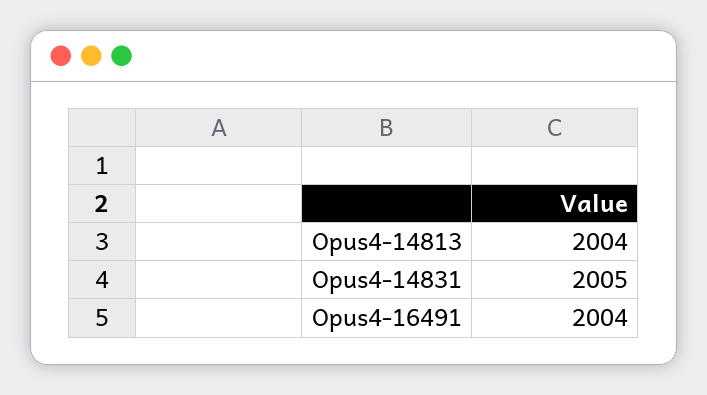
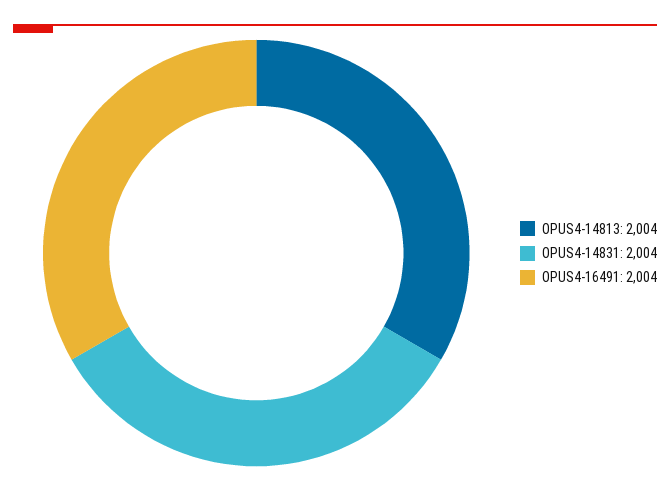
  {
    "Opus4-14813": 2004,
-   "Opus4-14831": 2005,
+   "Opus4-14831": 2004,
    "Opus4-16491": 2004
  }

